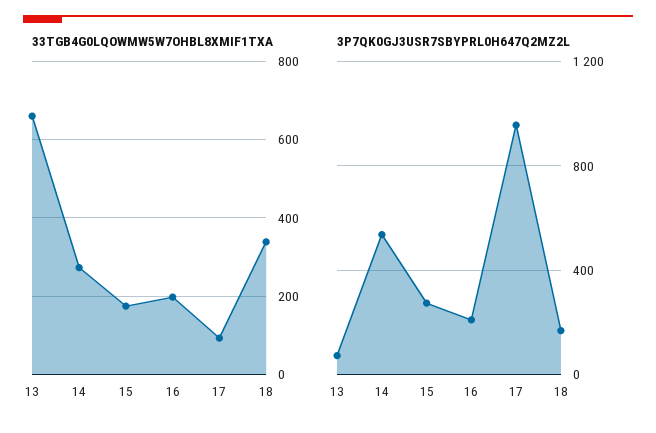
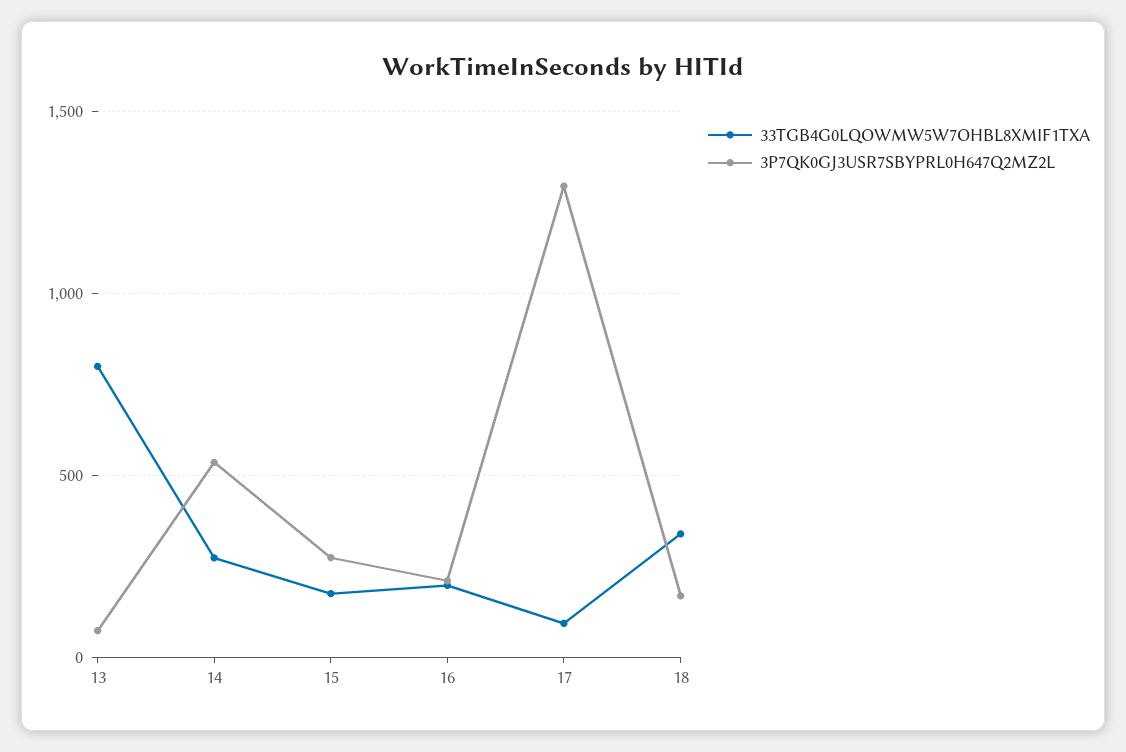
  {
    "33TGB4G0LQOWMW5W7OHBL8XMIF1TXA": {
-     "13": 660,
+     "13": 800,
      "14": 280,
      "15": 180,
      "16": 200,
      "17": 100,
      "18": 340
    },
    "3P7QK0GJ3USR7SBYPRL0H647Q2MZ2L": {
      "13": 50,
      "14": 550,
      "15": 250,
      "16": 200,
-     "17": 950,
+     "17": 1300,
      "18": 150
    }
  }

